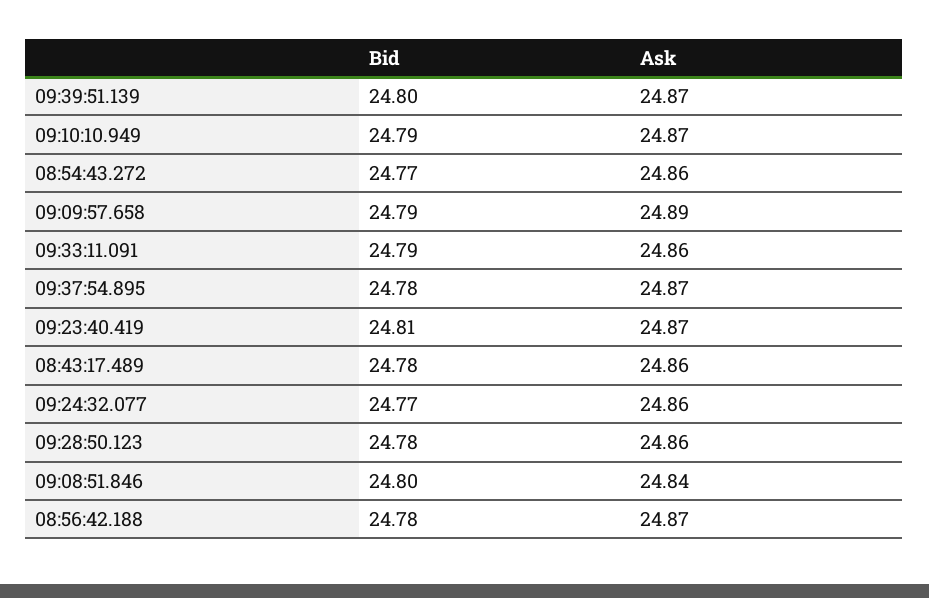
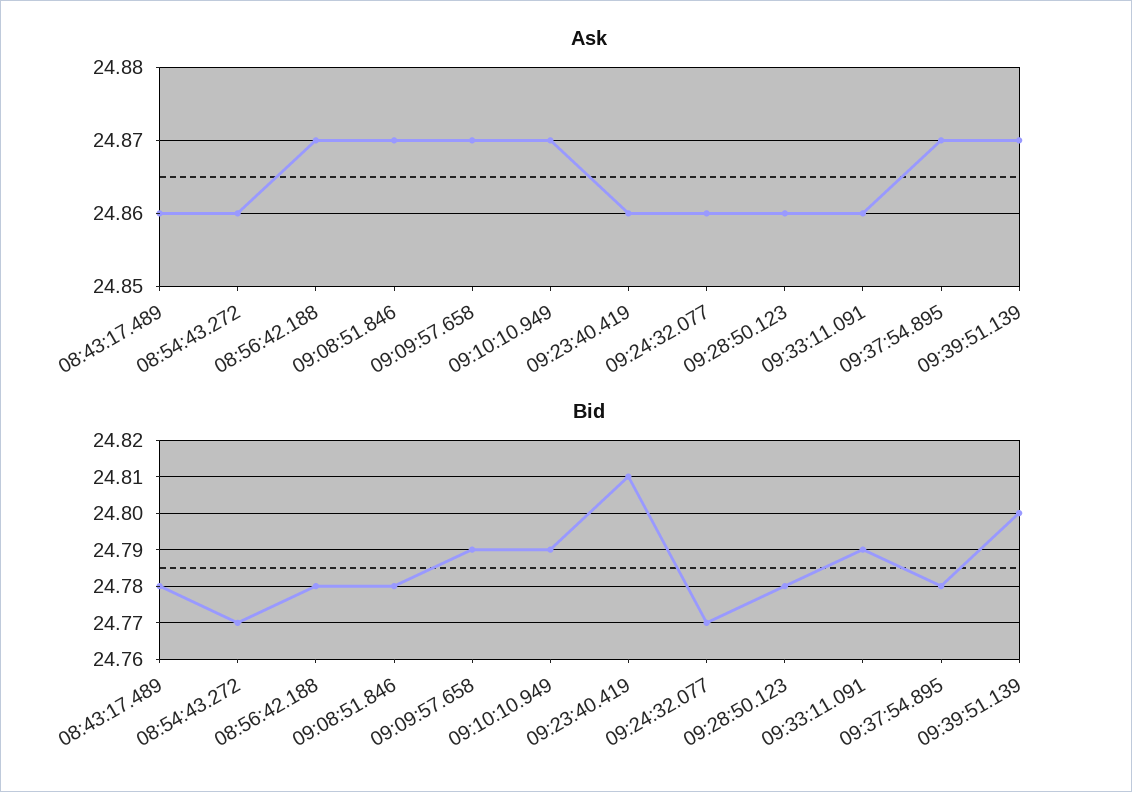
  {
    "Bid": {
      "09:39:51.139": 24.8,
      "09:10:10.949": 24.79,
      "08:54:43.272": 24.77,
      "09:09:57.658": 24.79,
      "09:33:11.091": 24.79,
      "09:37:54.895": 24.78,
      "09:23:40.419": 24.81,
      "08:43:17.489": 24.78,
      "09:24:32.077": 24.77,
      "09:28:50.123": 24.78,
-     "09:08:51.846": 24.8,
+     "09:08:51.846": 24.78,
      "08:56:42.188": 24.78
    },
    "Ask": {
      "09:39:51.139": 24.87,
      "09:10:10.949": 24.87,
      "08:54:43.272": 24.86,
-     "09:09:57.658": 24.89,
+     "09:09:57.658": 24.87,
      "09:33:11.091": 24.86,
      "09:37:54.895": 24.87,
-     "09:23:40.419": 24.87,
+     "09:23:40.419": 24.86,
      "08:43:17.489": 24.86,
      "09:24:32.077": 24.86,
      "09:28:50.123": 24.86,
-     "09:08:51.846": 24.84,
+     "09:08:51.846": 24.87,
      "08:56:42.188": 24.87
    }
  }

